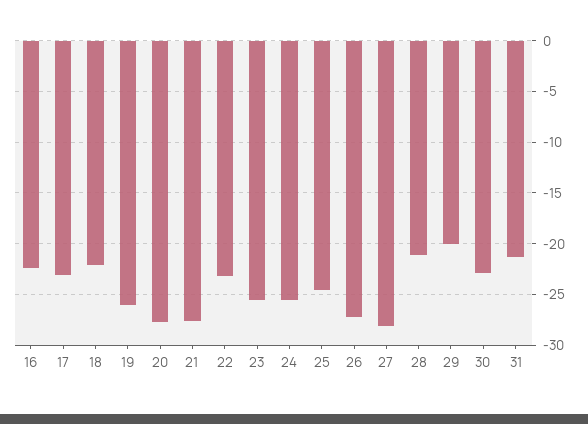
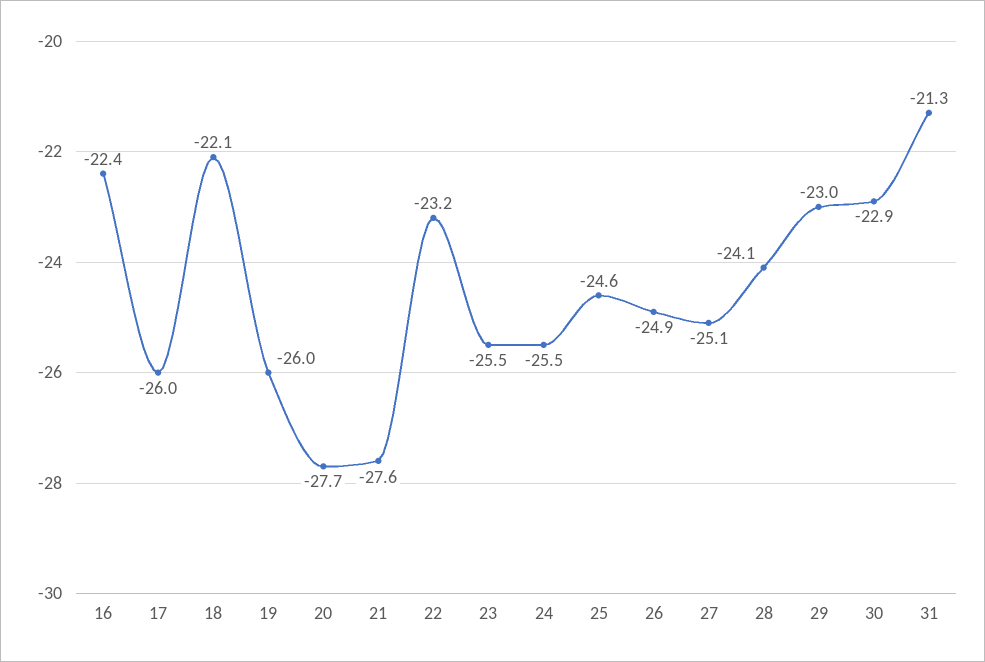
  {
    "16": -22.4,
-   "17": -23,
+   "17": -26,
    "18": -22.1,
    "19": -26,
    "20": -27.7,
    "21": -27.6,
    "22": -23.2,
    "23": -25.5,
    "24": -25.5,
    "25": -24.6,
-   "26": -27,
+   "26": -24.9,
-   "27": -28,
+   "27": -25.1,
-   "28": -21,
+   "28": -24.1,
-   "29": -20,
+   "29": -23,
    "30": -22.9,
    "31": -21.3
  }

